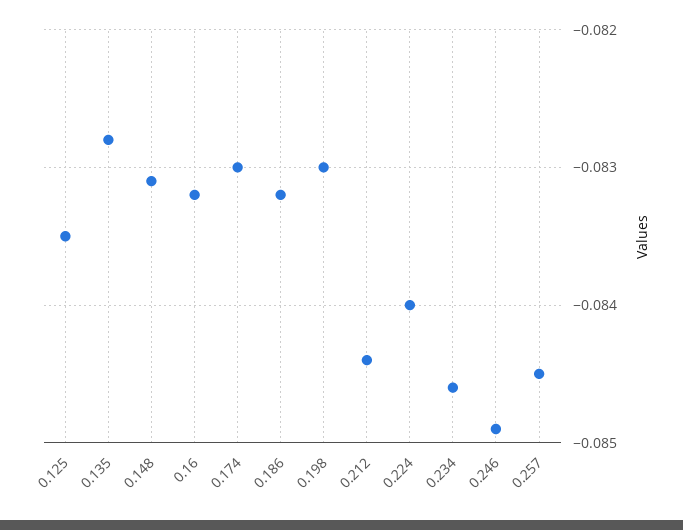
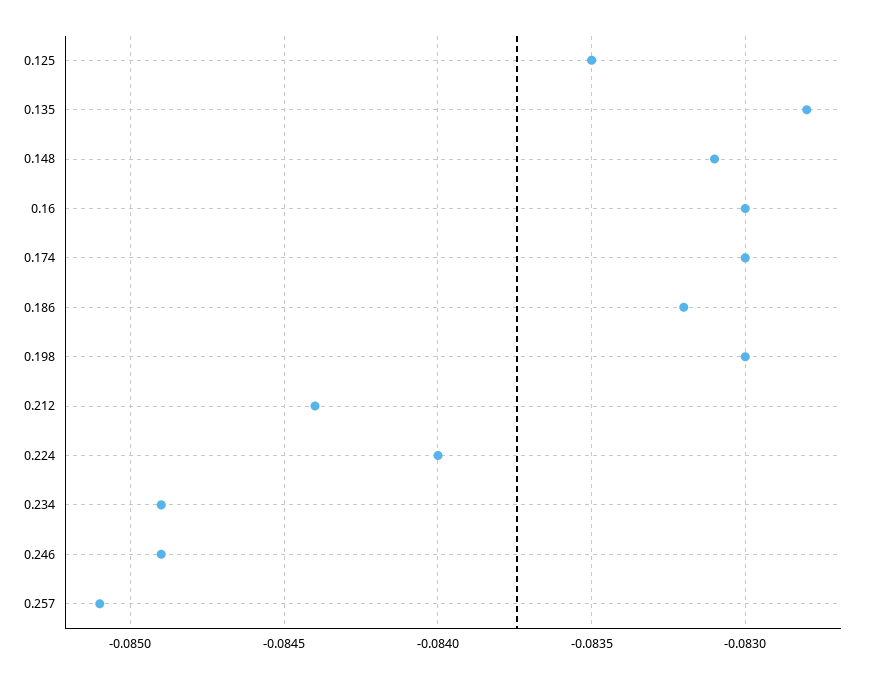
  {
    "0.125": -0.0835,
    "0.135": -0.0828,
    "0.148": -0.0831,
-   "0.16": -0.0832,
+   "0.16": -0.083,
    "0.174": -0.083,
    "0.186": -0.0832,
    "0.198": -0.083,
    "0.212": -0.0844,
    "0.224": -0.084,
-   "0.234": -0.0846,
+   "0.234": -0.0849,
    "0.246": -0.0849,
-   "0.257": -0.0845
+   "0.257": -0.0851
  }

